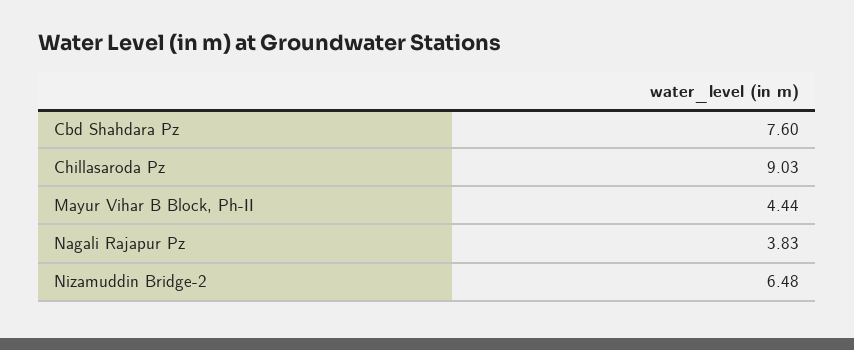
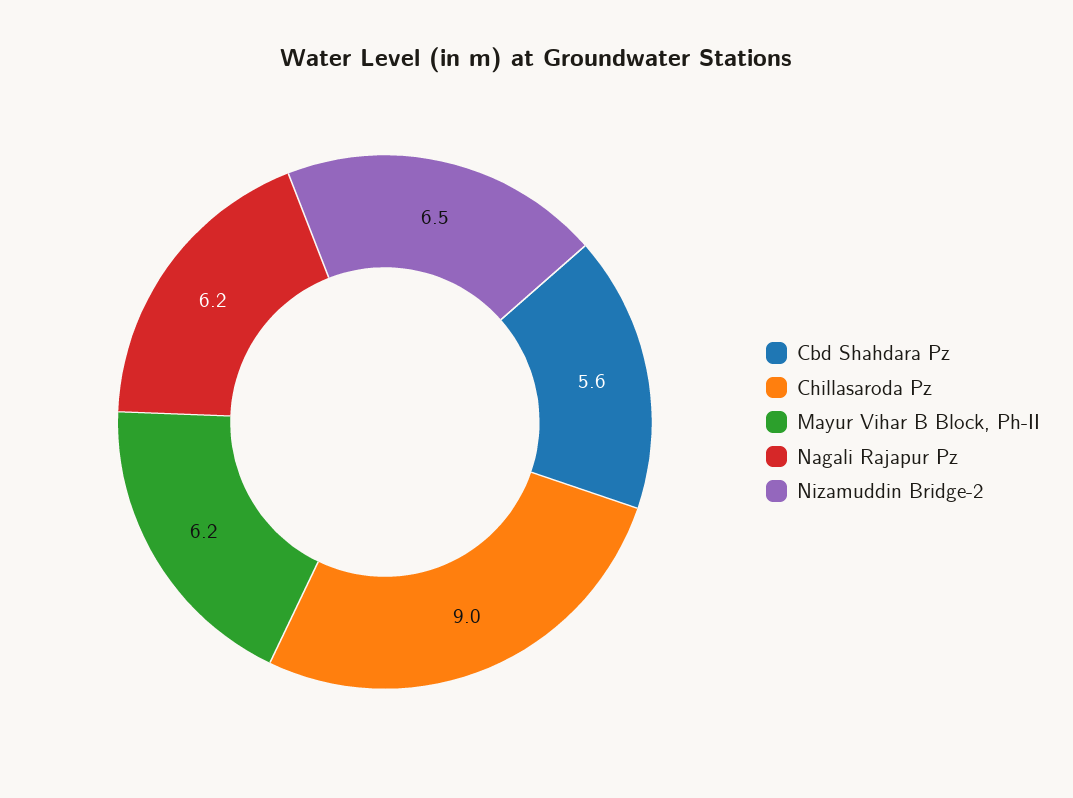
  {
-   "Cbd Shahdara Pz": 7.6,
+   "Cbd Shahdara Pz": 5.6,
    "Chillasaroda Pz": 9.03,
-   "Mayur Vihar B Block, Ph-II": 4.44,
+   "Mayur Vihar B Block, Ph-II": 6.2,
-   "Nagali Rajapur Pz": 3.83,
+   "Nagali Rajapur Pz": 6.2,
    "Nizamuddin Bridge-2": 6.48
  }

